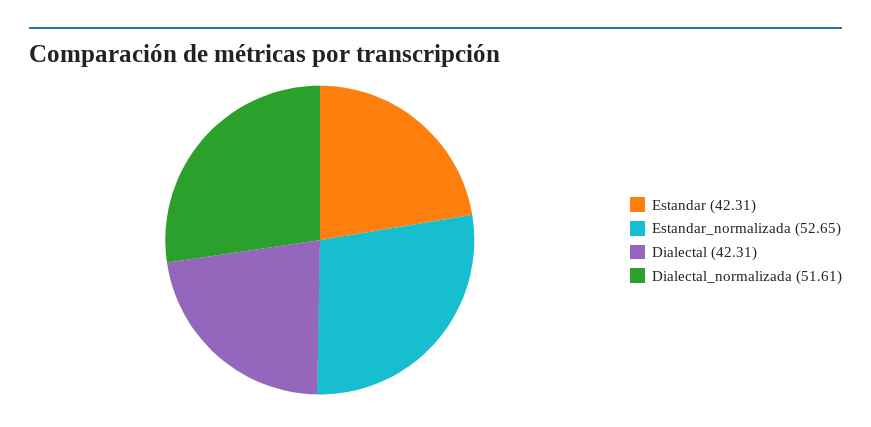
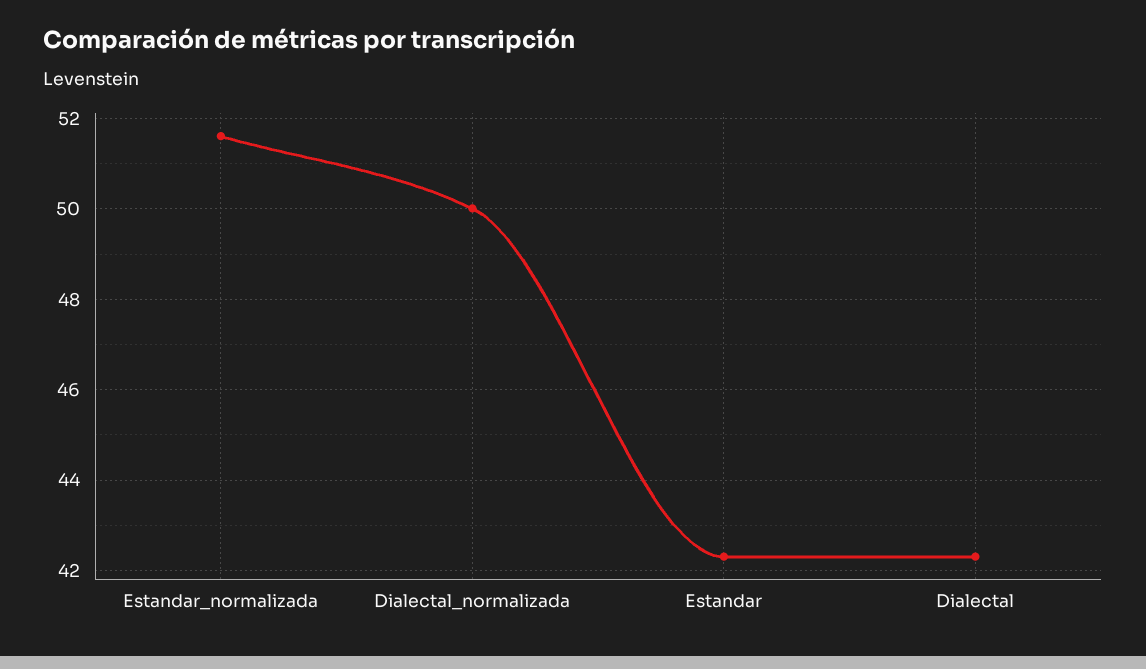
  {
    "Estandar": 42.31,
-   "Estandar_normalizada": 52.65,
+   "Estandar_normalizada": 51.6,
    "Dialectal": 42.31,
-   "Dialectal_normalizada": 51.61
+   "Dialectal_normalizada": 50
  }

